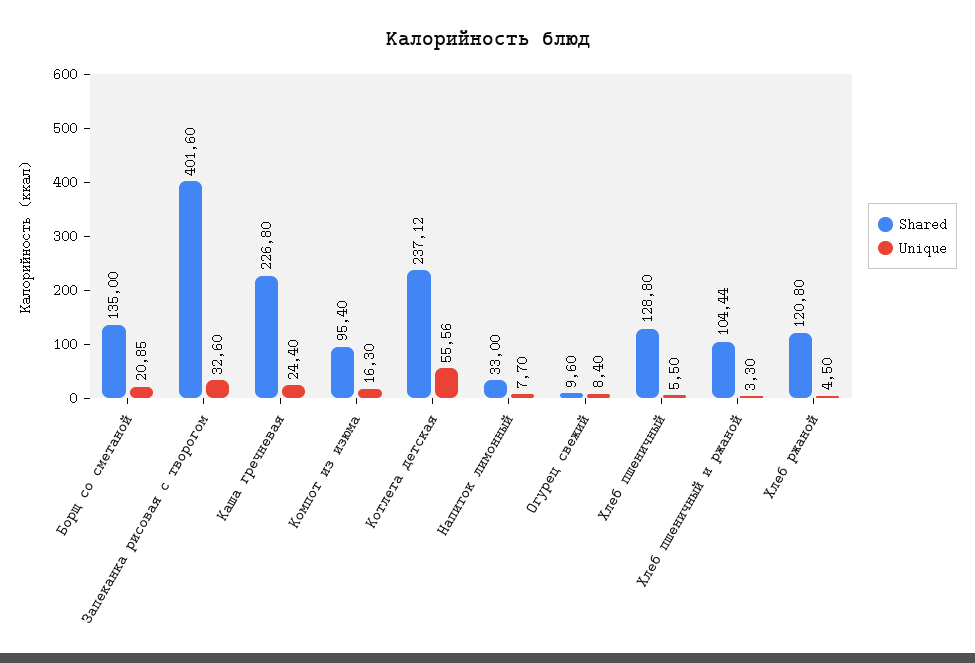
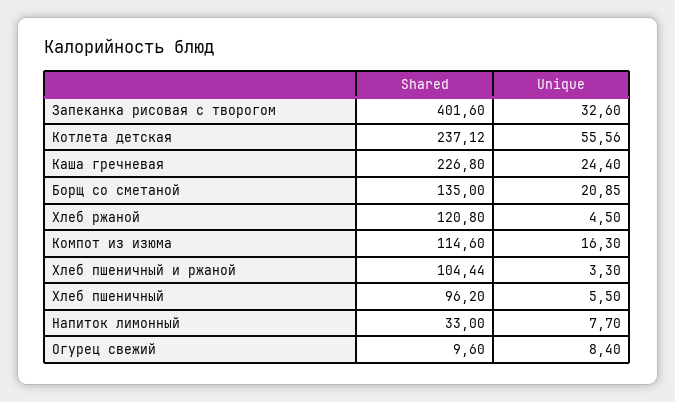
  {
    "Shared": {
      "Борщ со сметаной": 135,
      "Запеканка рисовая с творогом": 401.6,
      "Каша гречневая": 226.8,
-     "Компот из изюма": 95.4,
+     "Компот из изюма": 114.6,
      "Котлета детская": 237.12,
      "Напиток лимонный": 33,
      "Огурец свежий": 9.6,
-     "Хлеб пшеничный": 128.8,
+     "Хлеб пшеничный": 96.2,
      "Хлеб пшеничный и ржаной": 104.44,
      "Хлеб ржаной": 120.8
    },
    "Unique": {
      "Борщ со сметаной": 20.85,
      "Запеканка рисовая с творогом": 32.6,
      "Каша гречневая": 24.4,
      "Компот из изюма": 16.3,
      "Котлета детская": 55.56,
      "Напиток лимонный": 7.7,
      "Огурец свежий": 8.4,
      "Хлеб пшеничный": 5.5,
      "Хлеб пшеничный и ржаной": 3.3,
      "Хлеб ржаной": 4.5
    }
  }

